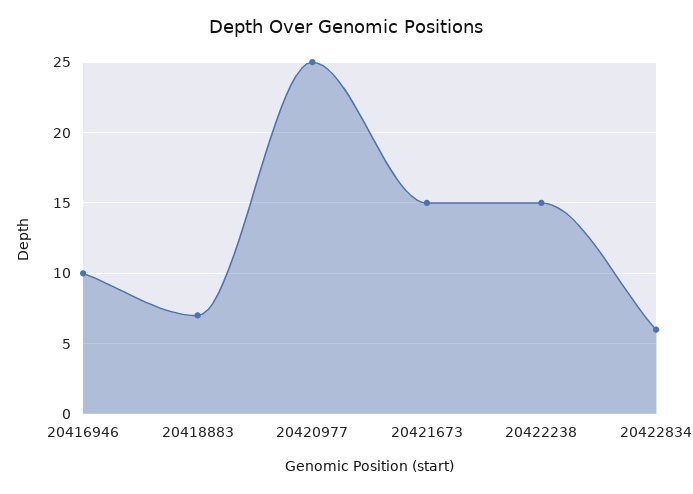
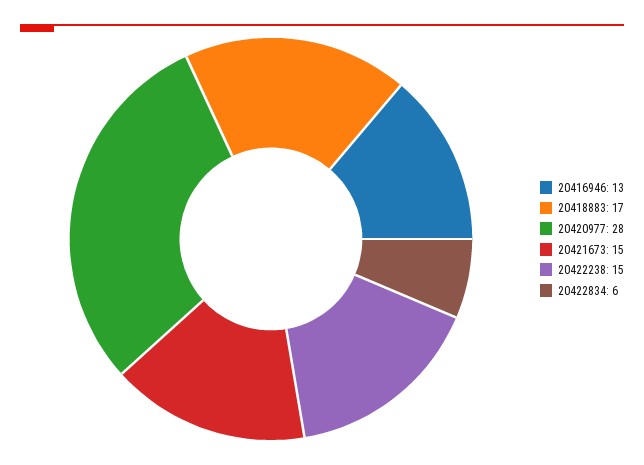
  {
-   "20416946": 10,
+   "20416946": 13,
-   "20418883": 7,
+   "20418883": 17,
-   "20420977": 25,
+   "20420977": 28,
    "20421673": 15,
    "20422238": 15,
    "20422834": 6
  }

